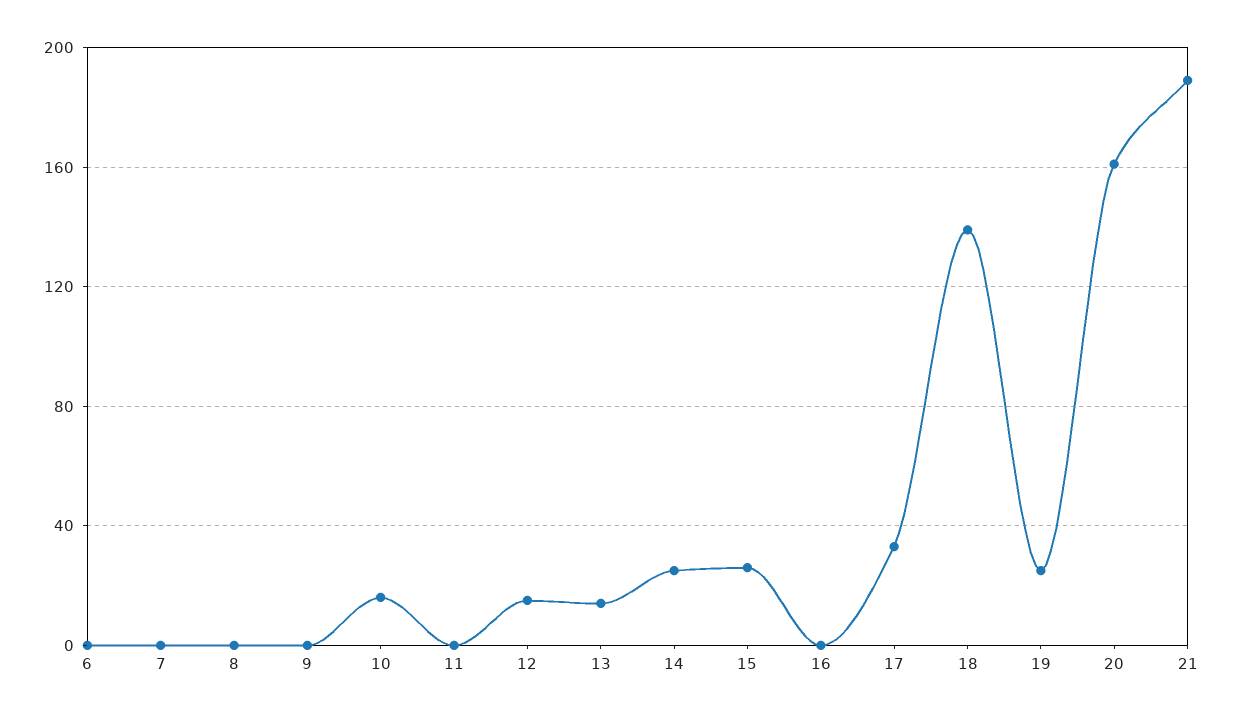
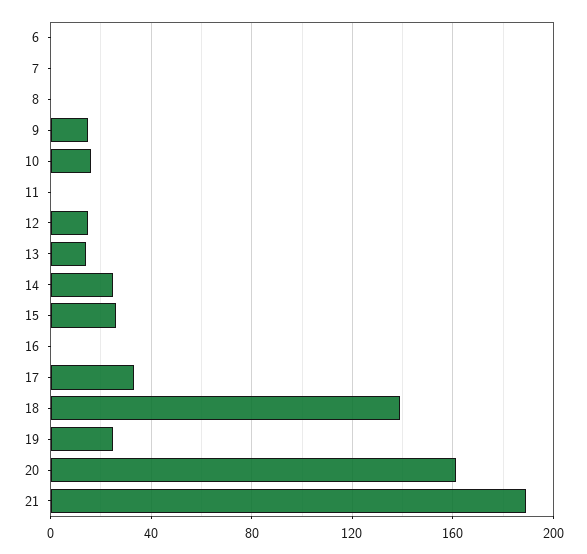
  {
    "6": 0,
    "7": 0,
    "8": 0,
-   "9": 0,
+   "9": 15,
    "10": 15,
    "11": 0,
    "12": 15,
    "13": 15,
    "14": 25,
    "15": 25,
    "16": 0,
    "17": 35,
    "18": 140,
    "19": 25,
    "20": 160,
    "21": 190
  }

